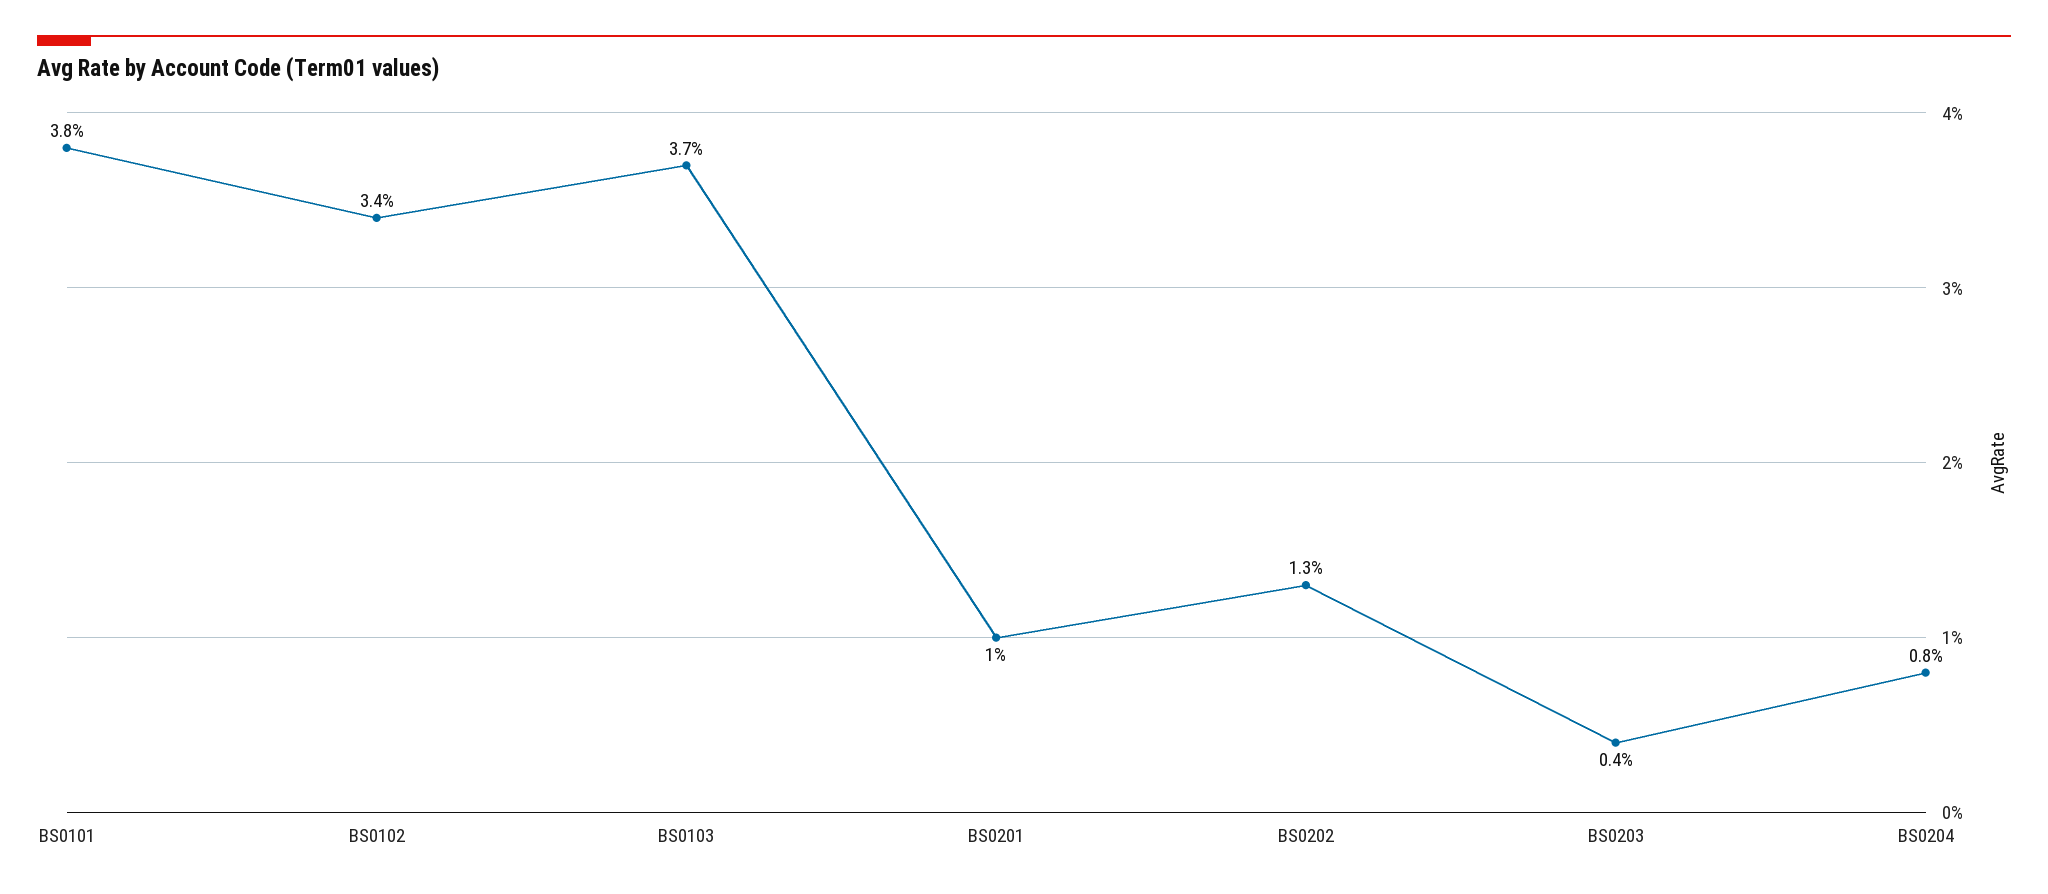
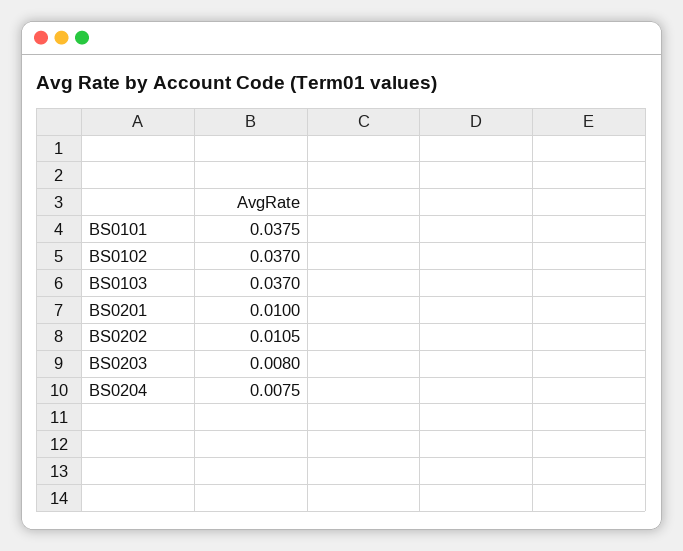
  {
    "BS0101": 0.0375,
-   "BS0102": 0.034,
+   "BS0102": 0.037,
    "BS0103": 0.037,
    "BS0201": 0.01,
-   "BS0202": 0.013,
+   "BS0202": 0.0105,
-   "BS0203": 0.004,
+   "BS0203": 0.008,
    "BS0204": 0.0075
  }

